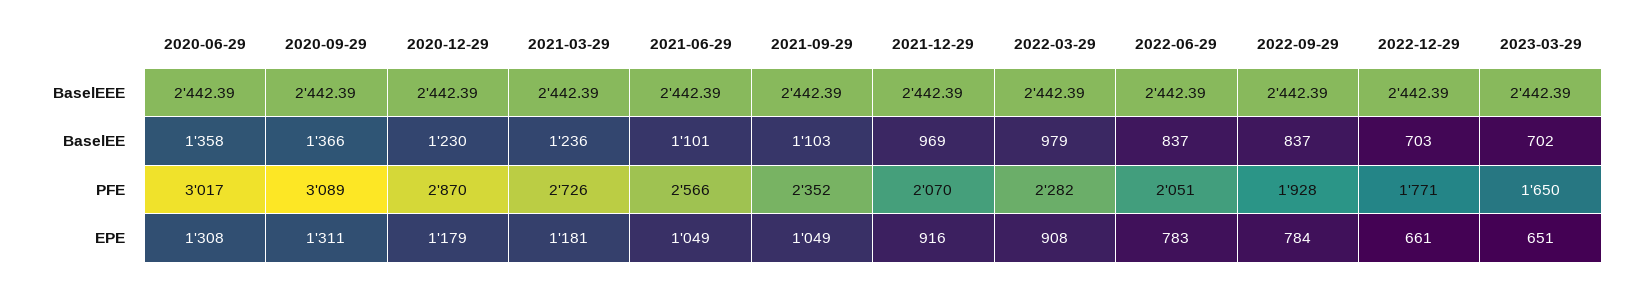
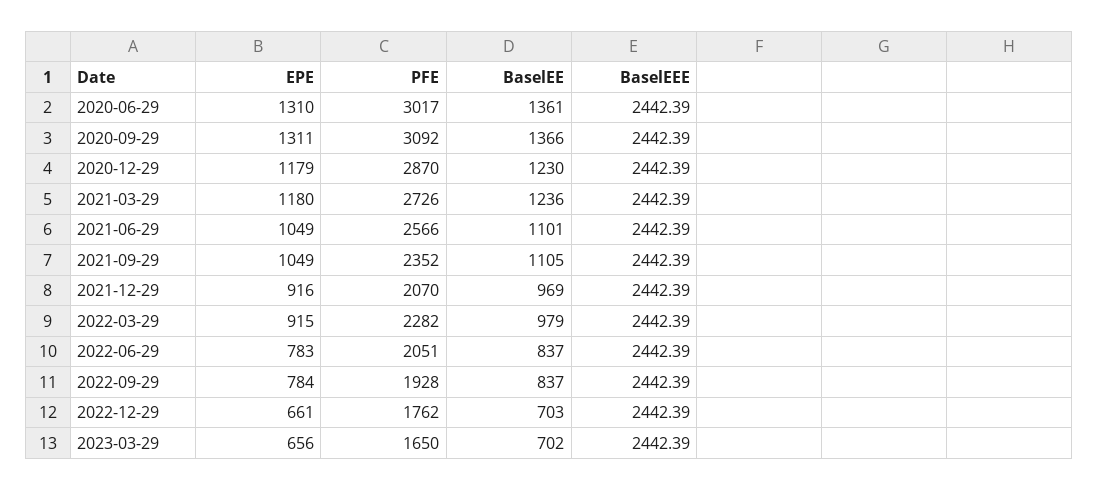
  {
    "2020-06-29": {
      "BaselEEE": 2442.39,
-     "BaselEE": 1358,
+     "BaselEE": 1361,
      "PFE": 3017,
-     "EPE": 1308
+     "EPE": 1310
    },
    "2020-09-29": {
      "BaselEEE": 2442.39,
      "BaselEE": 1366,
-     "PFE": 3089,
+     "PFE": 3092,
      "EPE": 1311
    },
    "2020-12-29": {
      "BaselEEE": 2442.39,
      "BaselEE": 1230,
      "PFE": 2870,
      "EPE": 1179
    },
    "2021-03-29": {
      "BaselEEE": 2442.39,
      "BaselEE": 1236,
      "PFE": 2726,
-     "EPE": 1181
+     "EPE": 1180
    },
    "2021-06-29": {
      "BaselEEE": 2442.39,
      "BaselEE": 1101,
      "PFE": 2566,
      "EPE": 1049
    },
    "2021-09-29": {
      "BaselEEE": 2442.39,
-     "BaselEE": 1103,
+     "BaselEE": 1105,
      "PFE": 2352,
      "EPE": 1049
    },
    "2021-12-29": {
      "BaselEEE": 2442.39,
      "BaselEE": 969,
      "PFE": 2070,
      "EPE": 916
    },
    "2022-03-29": {
      "BaselEEE": 2442.39,
      "BaselEE": 979,
      "PFE": 2282,
-     "EPE": 908
+     "EPE": 915
    },
    "2022-06-29": {
      "BaselEEE": 2442.39,
      "BaselEE": 837,
      "PFE": 2051,
      "EPE": 783
    },
    "2022-09-29": {
      "BaselEEE": 2442.39,
      "BaselEE": 837,
      "PFE": 1928,
      "EPE": 784
    },
    "2022-12-29": {
      "BaselEEE": 2442.39,
      "BaselEE": 703,
-     "PFE": 1771,
+     "PFE": 1762,
      "EPE": 661
    },
    "2023-03-29": {
      "BaselEEE": 2442.39,
      "BaselEE": 702,
      "PFE": 1650,
-     "EPE": 651
+     "EPE": 656
    }
  }

